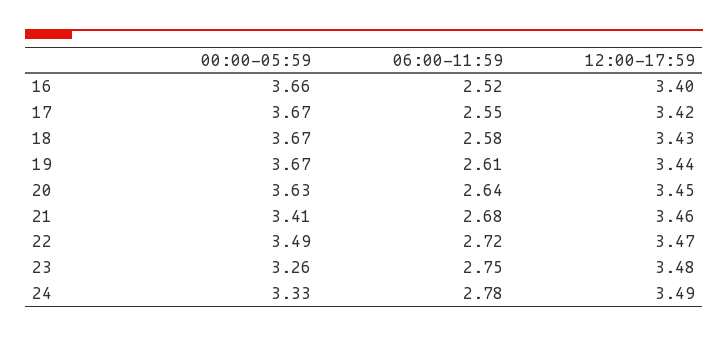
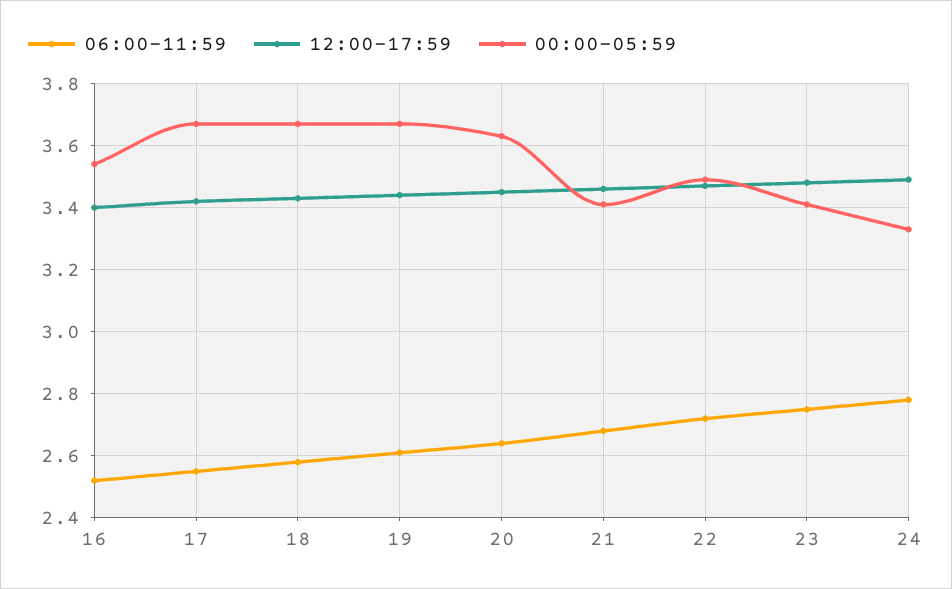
  {
    "00:00-05:59": {
-     "16": 3.66,
+     "16": 3.55,
      "17": 3.67,
      "18": 3.67,
      "19": 3.67,
      "20": 3.63,
      "21": 3.41,
      "22": 3.49,
-     "23": 3.26,
+     "23": 3.4,
      "24": 3.33
    },
    "06:00-11:59": {
      "16": 2.52,
      "17": 2.55,
      "18": 2.58,
      "19": 2.61,
      "20": 2.64,
      "21": 2.68,
      "22": 2.72,
      "23": 2.75,
      "24": 2.78
    },
    "12:00-17:59": {
      "16": 3.4,
      "17": 3.42,
      "18": 3.43,
      "19": 3.44,
      "20": 3.45,
      "21": 3.46,
      "22": 3.47,
      "23": 3.48,
      "24": 3.49
    }
  }

